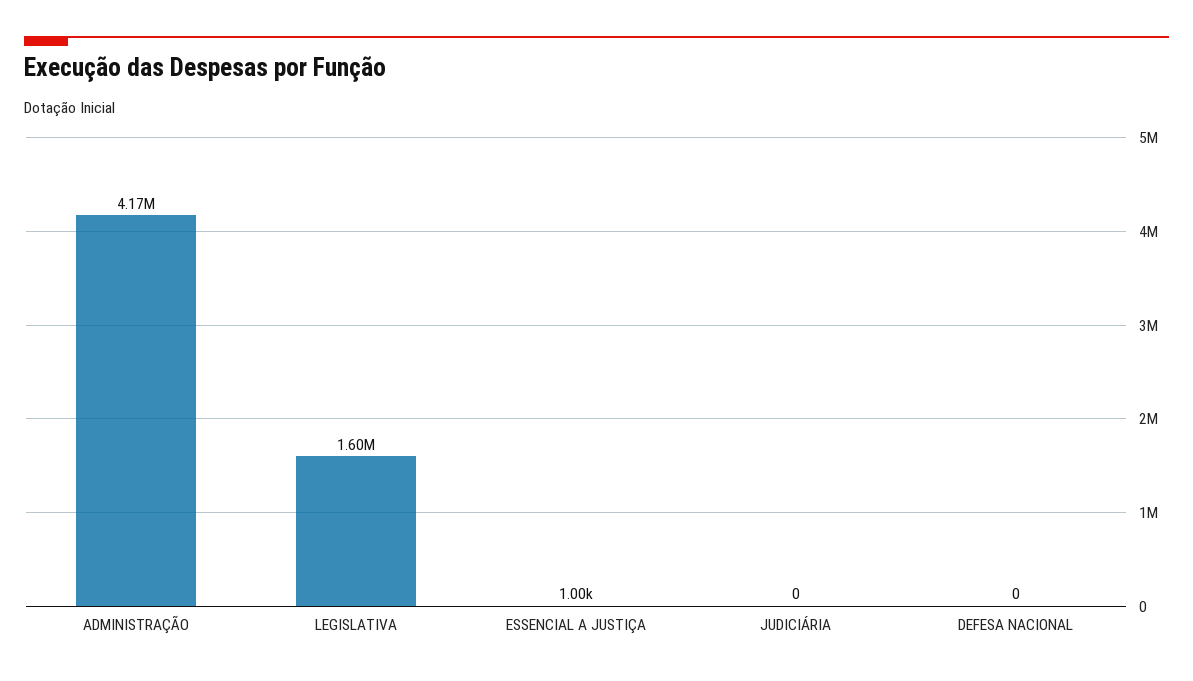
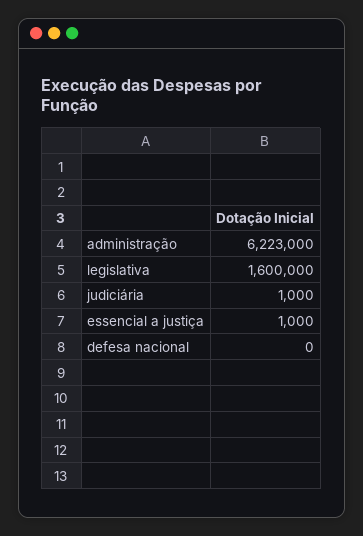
  {
-   "ADMINISTRAÇÃO": 4170000,
+   "ADMINISTRAÇÃO": 6223000,
    "LEGISLATIVA": 1600000,
    "ESSENCIAL A JUSTIÇA": 1000,
-   "JUDICIÁRIA": 0,
+   "JUDICIÁRIA": 1000,
    "DEFESA NACIONAL": 0
  }

